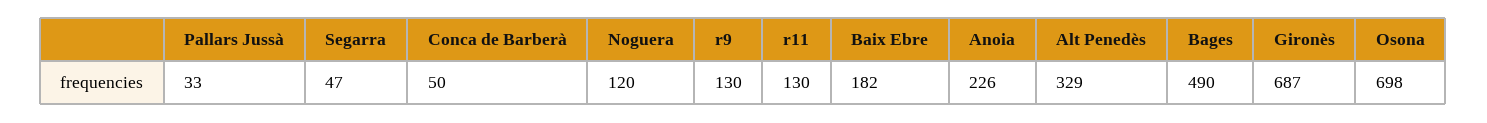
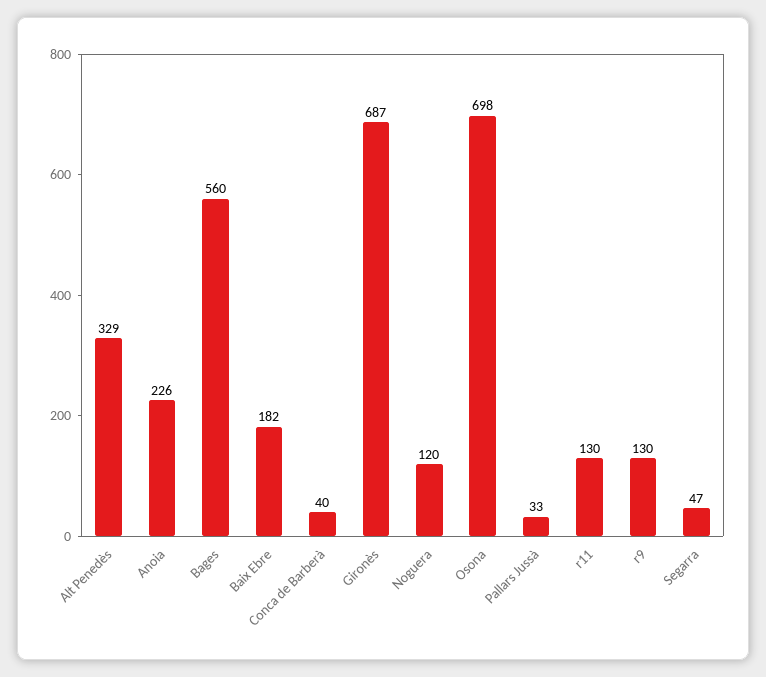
  {
    "Pallars Jussà": 33,
    "Segarra": 47,
-   "Conca de Barberà": 50,
+   "Conca de Barberà": 40,
    "Noguera": 120,
    "r9": 130,
    "r11": 130,
    "Baix Ebre": 182,
    "Anoia": 226,
    "Alt Penedès": 329,
-   "Bages": 490,
+   "Bages": 560,
    "Gironès": 687,
    "Osona": 698
  }

